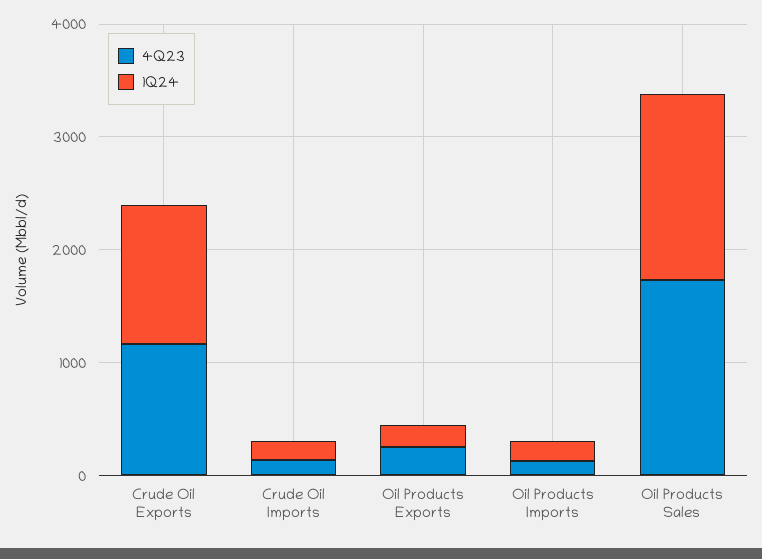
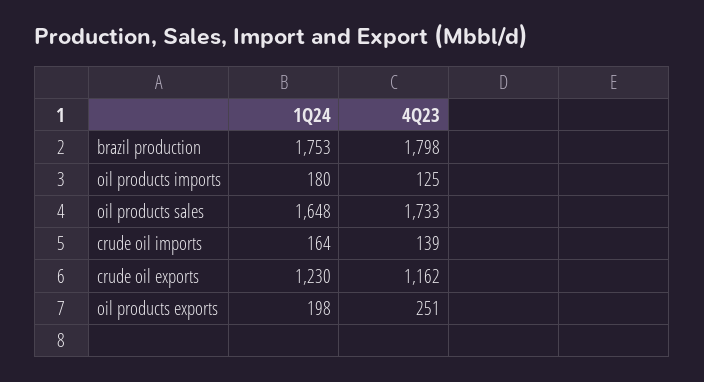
  {
    "4Q23": {
      "Crude Oil Exports": 1162,
      "Crude Oil Imports": 139,
      "Oil Products Exports": 251,
      "Oil Products Imports": 125,
-     "Oil Products Sales": 1733
+     "Oil Products Sales": 1733,
+     "brazil production": 1798
    },
    "1Q24": {
      "Crude Oil Exports": 1230,
      "Crude Oil Imports": 164,
      "Oil Products Exports": 198,
      "Oil Products Imports": 180,
-     "Oil Products Sales": 1648
+     "Oil Products Sales": 1648,
+     "brazil production": 1753
    }
  }

